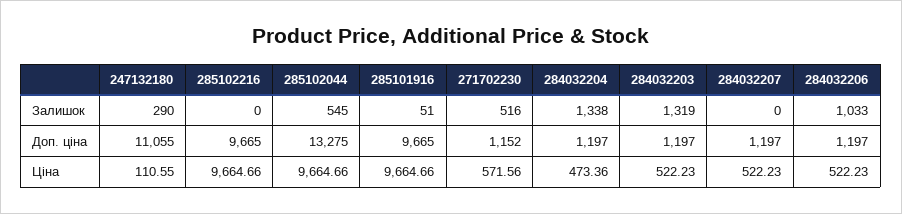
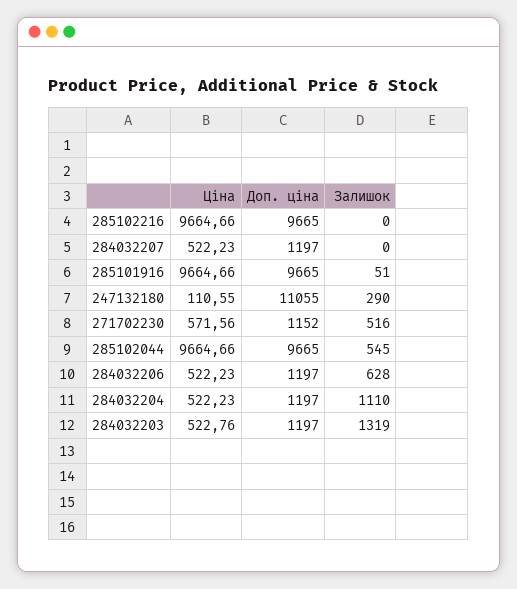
  {
    "247132180": {
      "Залишок": 290,
      "Доп. ціна": 11055,
      "Ціна": 110.55
    },
    "285102216": {
      "Залишок": 0,
      "Доп. ціна": 9665,
      "Ціна": 9664.66
    },
    "285102044": {
      "Залишок": 545,
-     "Доп. ціна": 13275,
+     "Доп. ціна": 9665,
      "Ціна": 9664.66
    },
    "285101916": {
      "Залишок": 51,
      "Доп. ціна": 9665,
      "Ціна": 9664.66
    },
    "271702230": {
      "Залишок": 516,
      "Доп. ціна": 1152,
      "Ціна": 571.56
    },
    "284032204": {
-     "Залишок": 1338,
+     "Залишок": 1110,
      "Доп. ціна": 1197,
-     "Ціна": 473.36
+     "Ціна": 522.23
    },
    "284032203": {
      "Залишок": 1319,
      "Доп. ціна": 1197,
-     "Ціна": 522.23
+     "Ціна": 522.76
    },
    "284032207": {
      "Залишок": 0,
      "Доп. ціна": 1197,
      "Ціна": 522.23
    },
    "284032206": {
-     "Залишок": 1033,
+     "Залишок": 628,
      "Доп. ціна": 1197,
      "Ціна": 522.23
    }
  }

